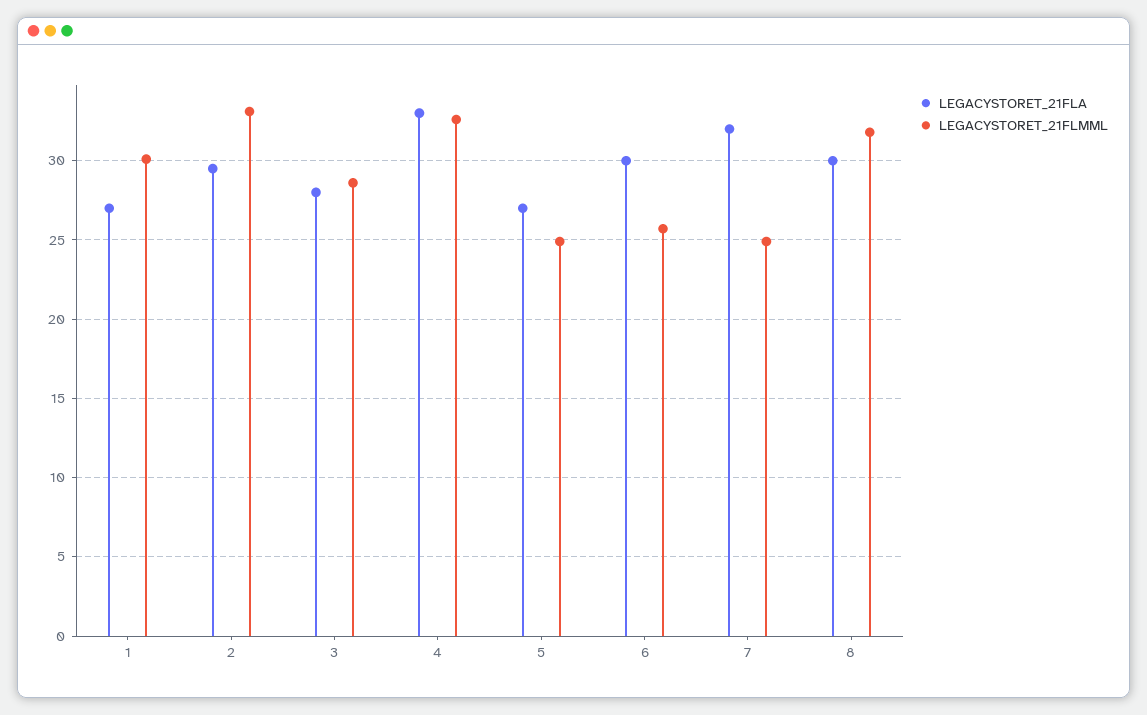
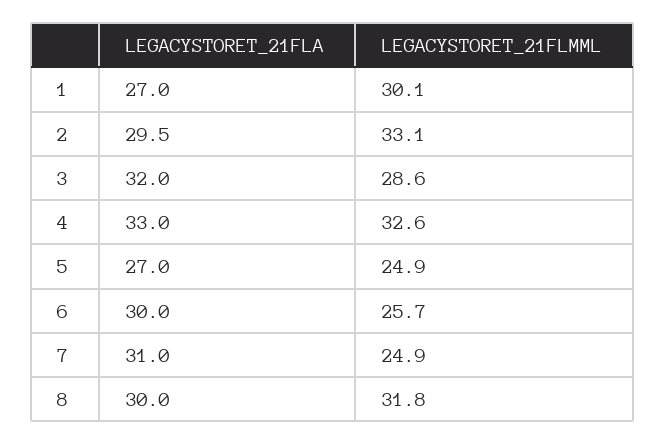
  {
    "LEGACYSTORET_21FLA": {
      "1": 27,
      "2": 29.5,
-     "3": 28,
+     "3": 32,
      "4": 33,
      "5": 27,
      "6": 30,
-     "7": 32,
+     "7": 31,
      "8": 30
    },
    "LEGACYSTORET_21FLMML": {
      "1": 30.1,
      "2": 33.1,
      "3": 28.6,
      "4": 32.6,
      "5": 24.9,
      "6": 25.7,
      "7": 24.9,
      "8": 31.8
    }
  }

